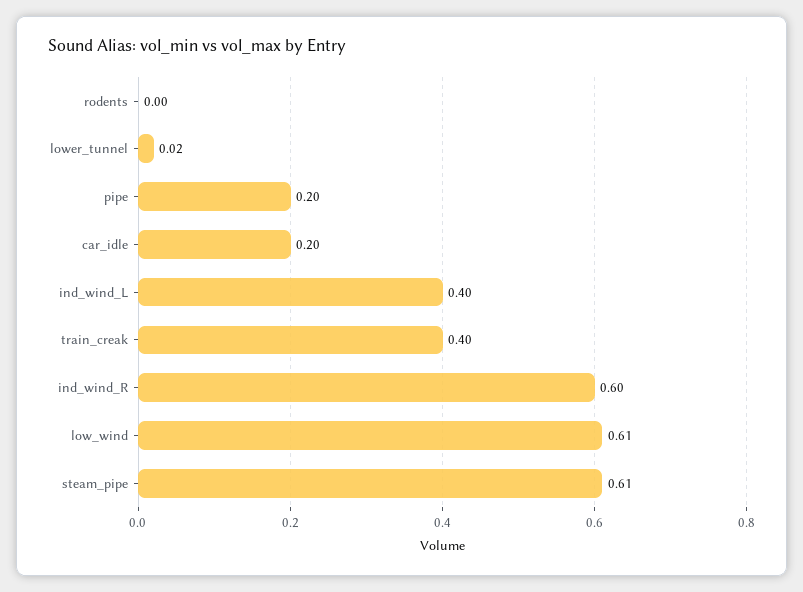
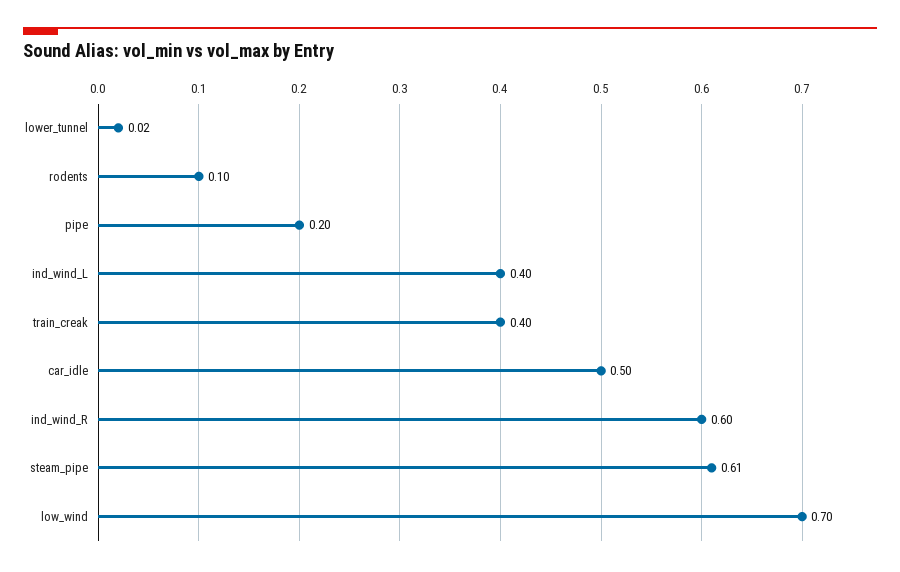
  {
-   "rodents": 0,
+   "rodents": 0.1,
    "lower_tunnel": 0.02,
    "pipe": 0.2,
-   "car_idle": 0.2,
+   "car_idle": 0.5,
    "ind_wind_L": 0.4,
    "train_creak": 0.4,
    "ind_wind_R": 0.6,
-   "low_wind": 0.61,
+   "low_wind": 0.7,
    "steam_pipe": 0.61
  }

